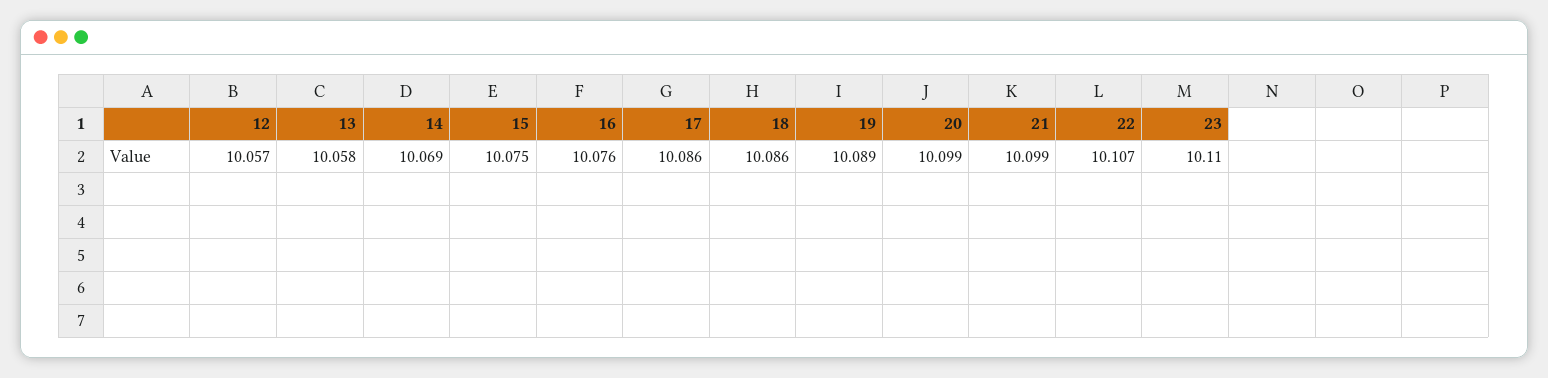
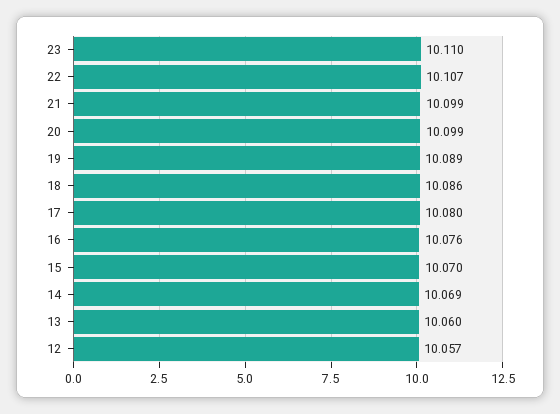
  {
    "12": 10.057,
-   "13": 10.058,
+   "13": 10.06,
    "14": 10.069,
-   "15": 10.075,
+   "15": 10.07,
    "16": 10.076,
-   "17": 10.086,
+   "17": 10.08,
    "18": 10.086,
    "19": 10.089,
    "20": 10.099,
    "21": 10.099,
    "22": 10.107,
    "23": 10.11
  }

